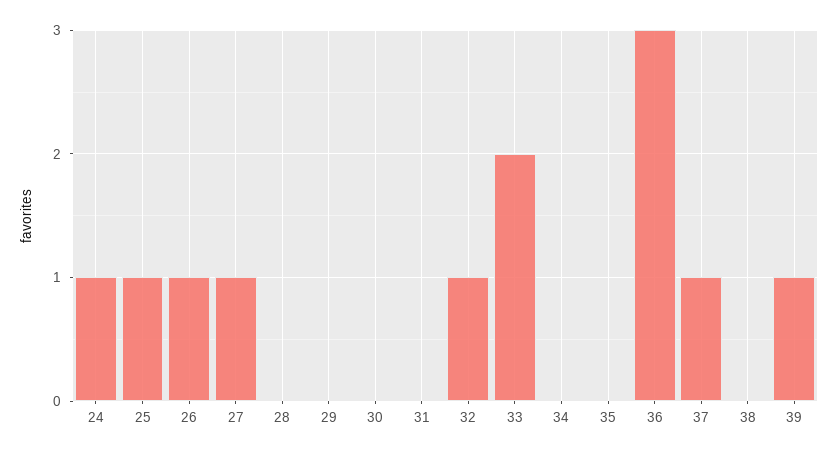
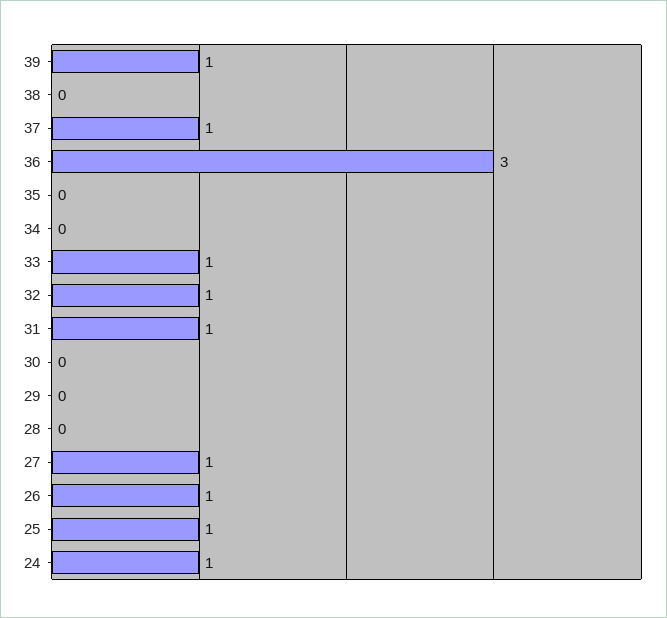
  {
    "24": 1,
    "25": 1,
    "26": 1,
    "27": 1,
    "28": 0,
    "29": 0,
    "30": 0,
-   "31": 0,
+   "31": 1,
    "32": 1,
-   "33": 2,
+   "33": 1,
    "34": 0,
    "35": 0,
    "36": 3,
    "37": 1,
    "38": 0,
    "39": 1
  }

